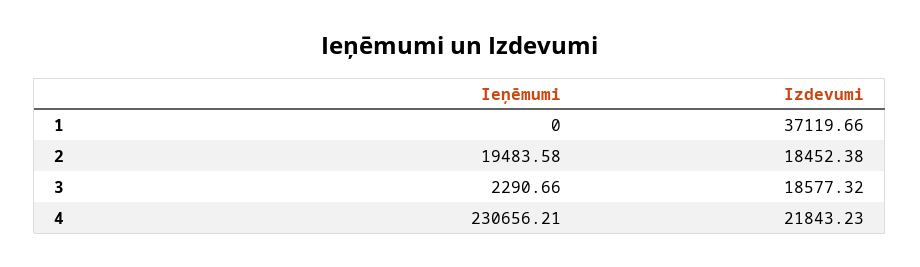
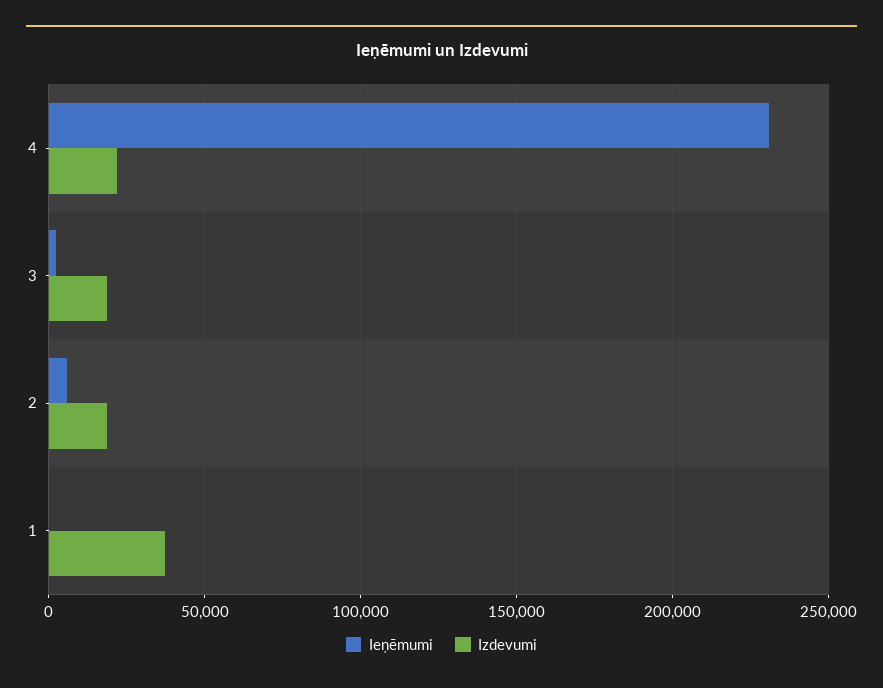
  {
    "Ieņēmumi": {
      "1": 0,
-     "2": 19483.58,
+     "2": 5000,
      "3": 2290.66,
      "4": 230656.21
    },
    "Izdevumi": {
      "1": 37119.66,
      "2": 18452.38,
      "3": 18577.32,
      "4": 21843.23
    }
  }

